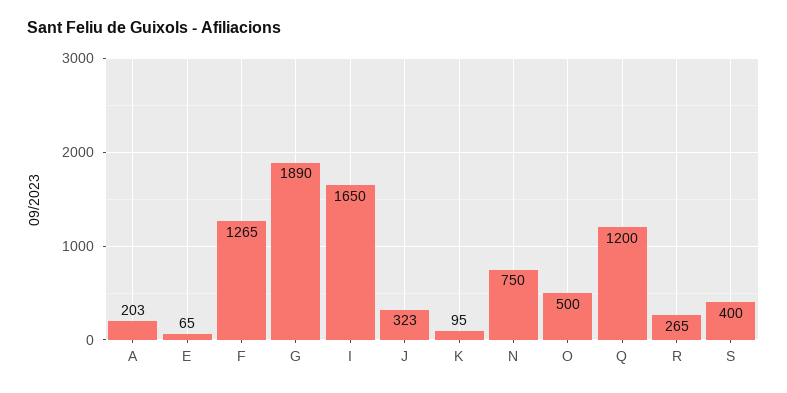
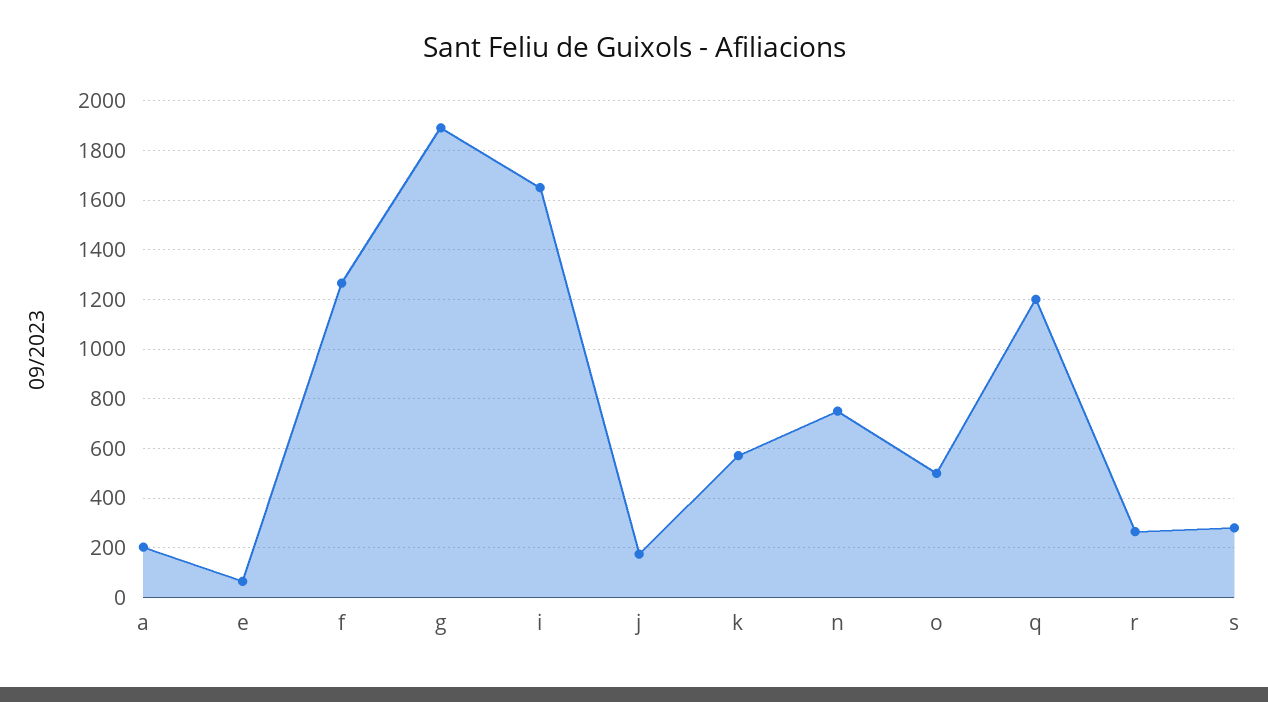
  {
    "A": 203,
    "E": 65,
    "F": 1265,
    "G": 1890,
    "I": 1650,
-   "J": 323,
+   "J": 175,
-   "K": 95,
+   "K": 575,
    "N": 750,
    "O": 500,
    "Q": 1200,
    "R": 265,
-   "S": 400
+   "S": 275
  }

